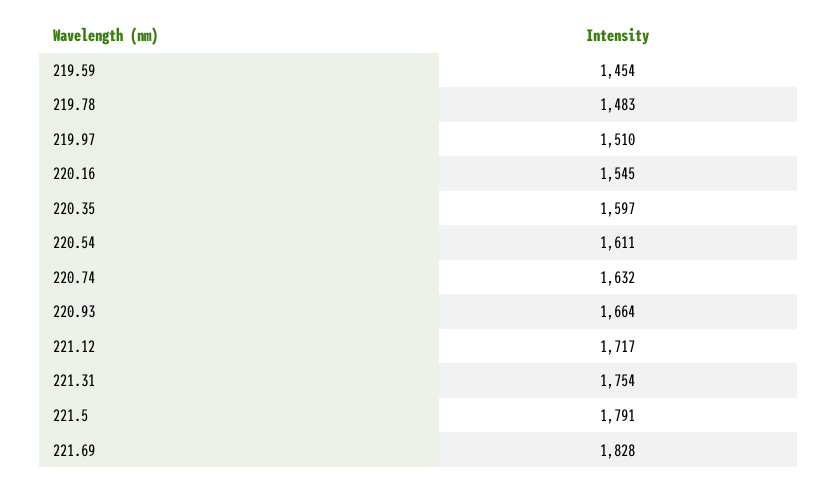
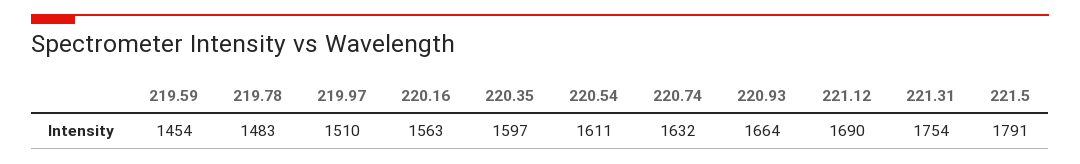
  {
    "219.59": 1454,
    "219.78": 1483,
    "219.97": 1510,
-   "220.16": 1545,
+   "220.16": 1563,
    "220.35": 1597,
    "220.54": 1611,
    "220.74": 1632,
    "220.93": 1664,
-   "221.12": 1717,
+   "221.12": 1690,
    "221.31": 1754,
-   "221.5": 1791,
+   "221.5": 1791
-   "221.69": 1828
  }

